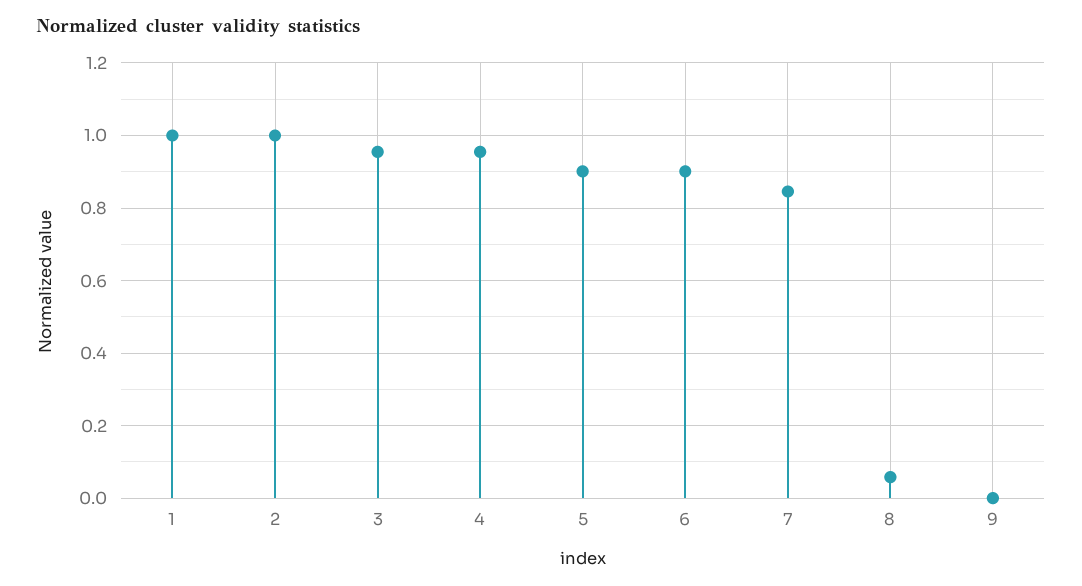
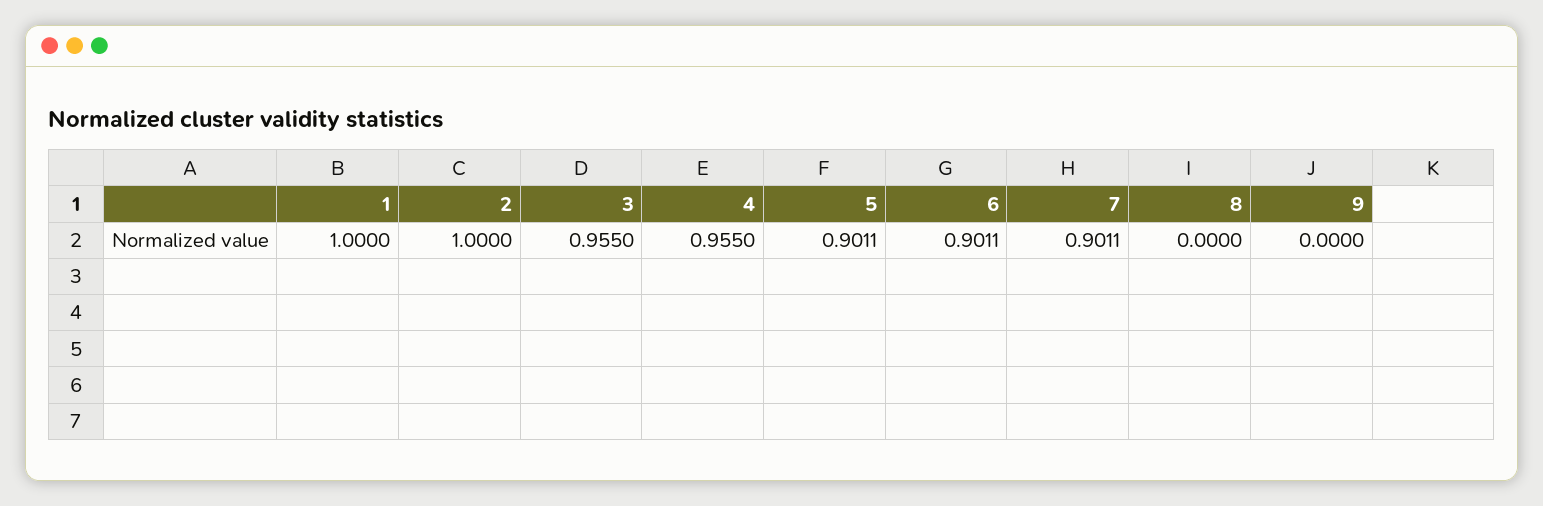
  {
    "1": 1,
    "2": 1,
    "3": 0.955,
    "4": 0.955,
    "5": 0.9011,
    "6": 0.9011,
-   "7": 0.84,
+   "7": 0.9011,
-   "8": 0.06,
+   "8": 0,
    "9": 0
  }

